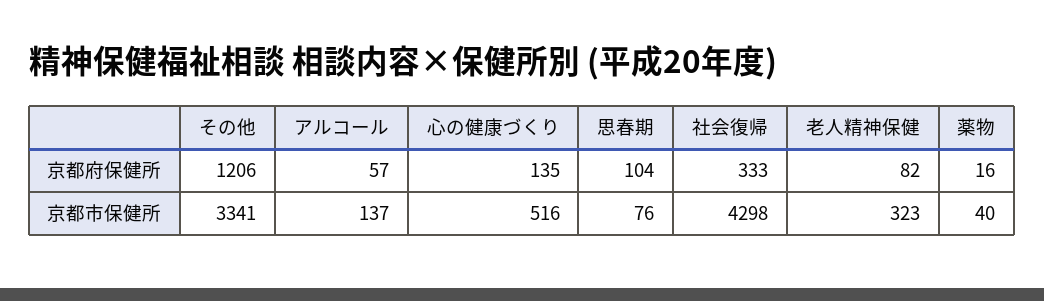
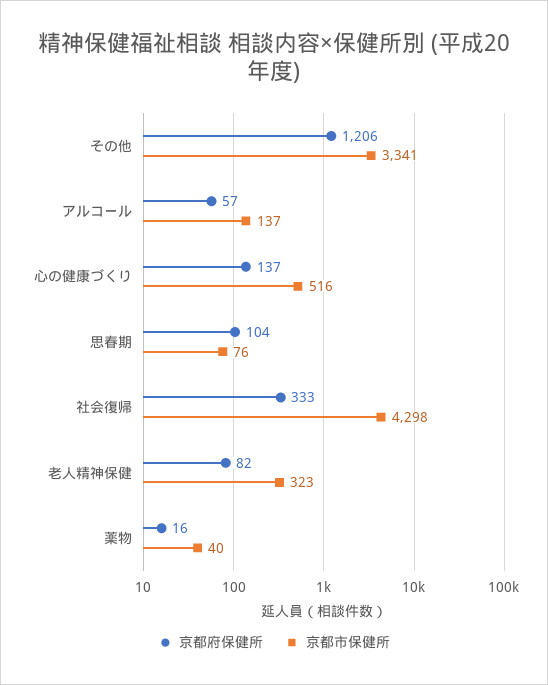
  {
    "京都府保健所": {
      "その他": 1206,
      "アルコール": 57,
-     "心の健康づくり": 135,
+     "心の健康づくり": 137,
      "思春期": 104,
      "社会復帰": 333,
      "老人精神保健": 82,
      "薬物": 16
    },
    "京都市保健所": {
      "その他": 3341,
      "アルコール": 137,
      "心の健康づくり": 516,
      "思春期": 76,
      "社会復帰": 4298,
      "老人精神保健": 323,
      "薬物": 40
    }
  }

